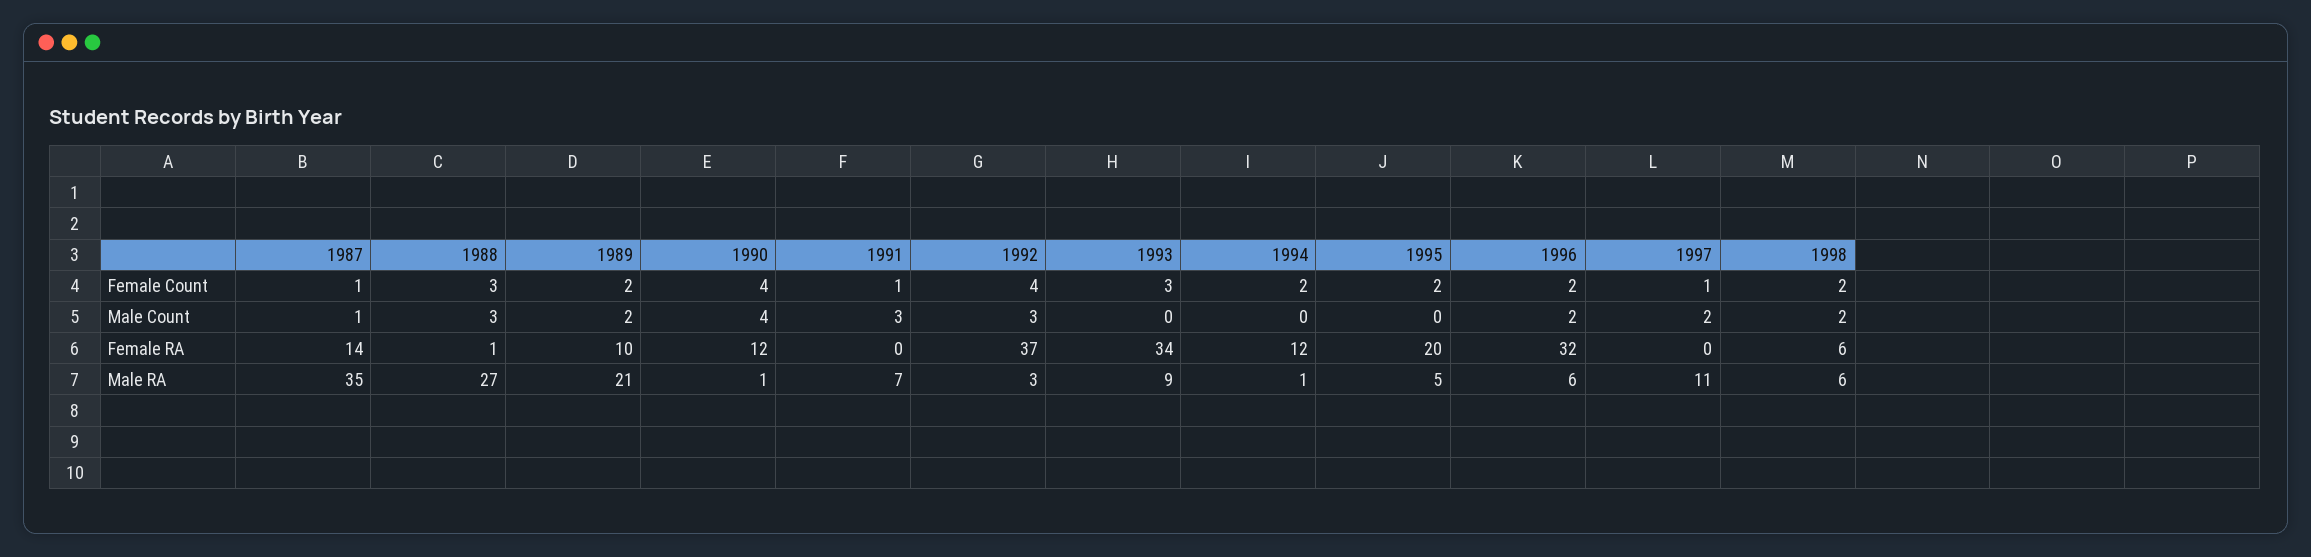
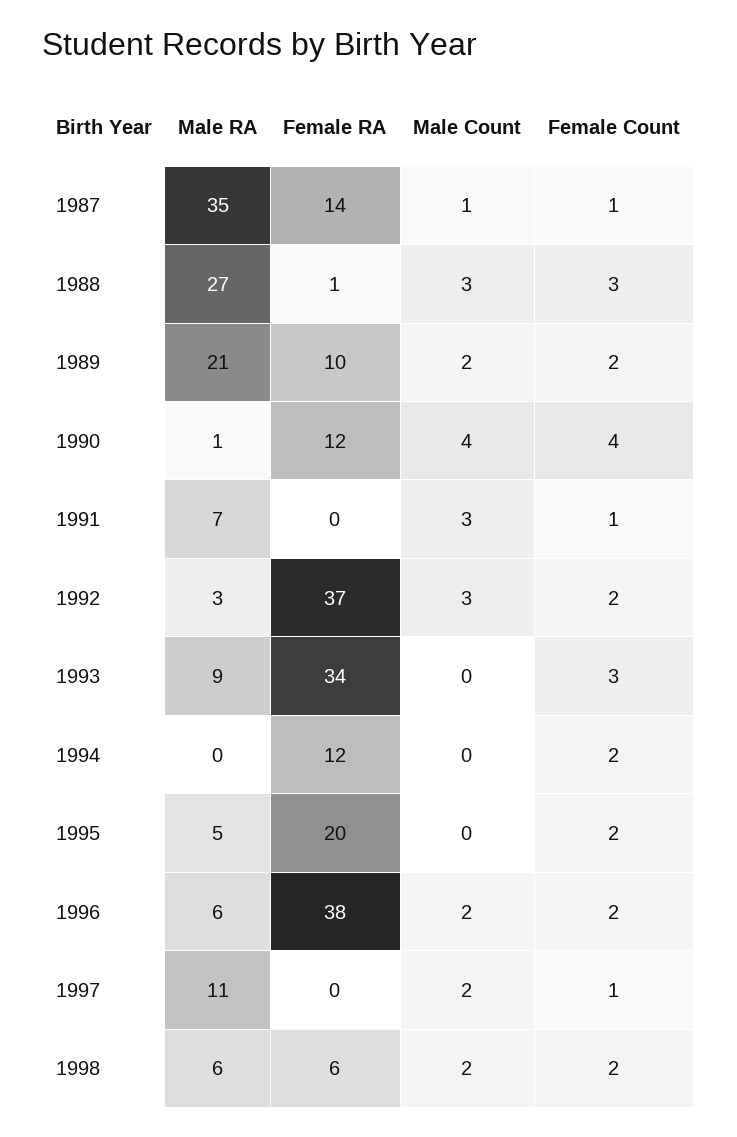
  {
    "1987": {
      "Female Count": 1,
      "Male Count": 1,
      "Female RA": 14,
      "Male RA": 35
    },
    "1988": {
      "Female Count": 3,
      "Male Count": 3,
      "Female RA": 1,
      "Male RA": 27
    },
    "1989": {
      "Female Count": 2,
      "Male Count": 2,
      "Female RA": 10,
      "Male RA": 21
    },
    "1990": {
      "Female Count": 4,
      "Male Count": 4,
      "Female RA": 12,
      "Male RA": 1
    },
    "1991": {
      "Female Count": 1,
      "Male Count": 3,
      "Female RA": 0,
      "Male RA": 7
    },
    "1992": {
-     "Female Count": 4,
+     "Female Count": 2,
      "Male Count": 3,
      "Female RA": 37,
      "Male RA": 3
    },
    "1993": {
      "Female Count": 3,
      "Male Count": 0,
      "Female RA": 34,
      "Male RA": 9
    },
    "1994": {
      "Female Count": 2,
      "Male Count": 0,
      "Female RA": 12,
-     "Male RA": 1
+     "Male RA": 0
    },
    "1995": {
      "Female Count": 2,
      "Male Count": 0,
      "Female RA": 20,
      "Male RA": 5
    },
    "1996": {
      "Female Count": 2,
      "Male Count": 2,
-     "Female RA": 32,
+     "Female RA": 38,
      "Male RA": 6
    },
    "1997": {
      "Female Count": 1,
      "Male Count": 2,
      "Female RA": 0,
      "Male RA": 11
    },
    "1998": {
      "Female Count": 2,
      "Male Count": 2,
      "Female RA": 6,
      "Male RA": 6
    }
  }

